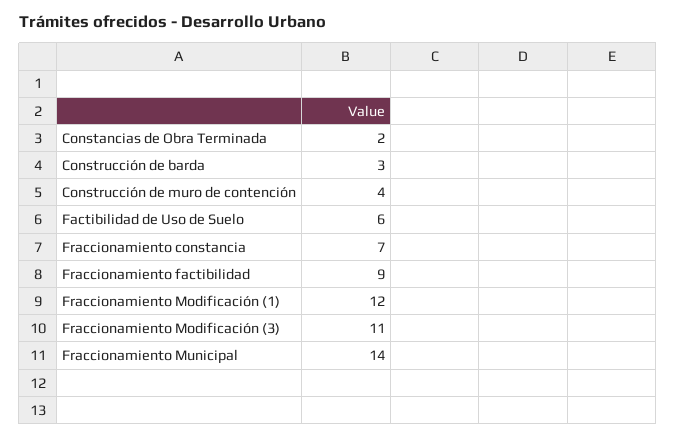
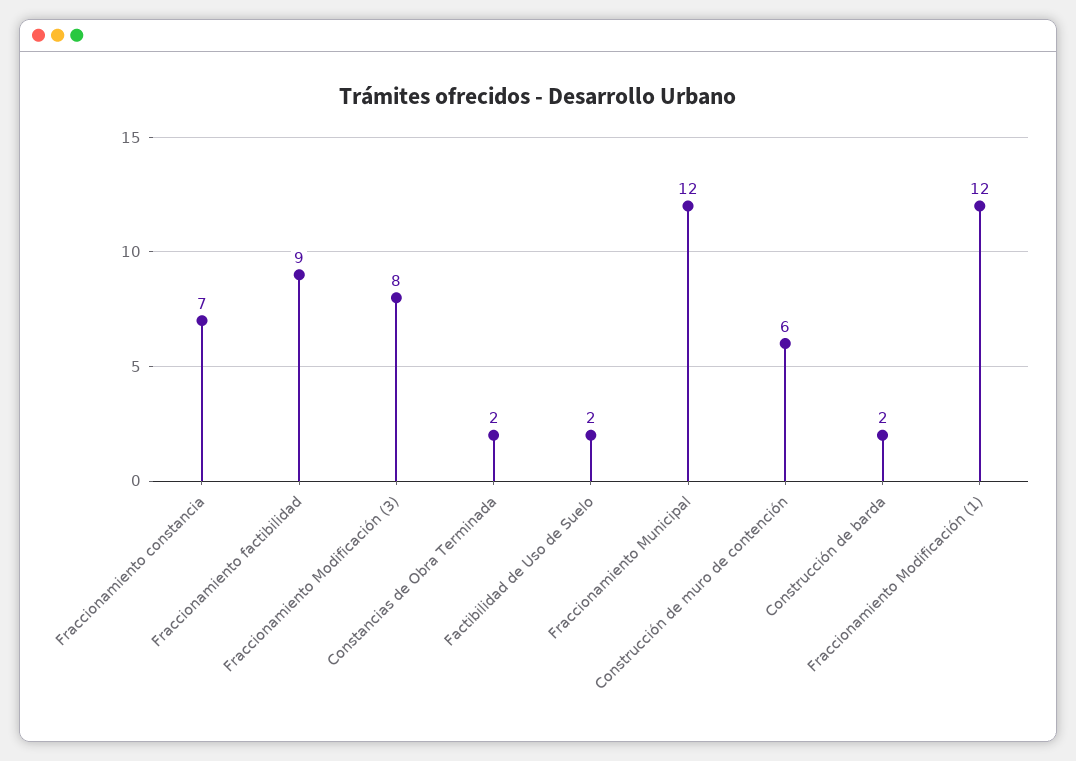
  {
    "Constancias de Obra Terminada": 2,
-   "Construcción de barda": 3,
+   "Construcción de barda": 2,
-   "Construcción de muro de contención": 4,
+   "Construcción de muro de contención": 6,
-   "Factibilidad de Uso de Suelo": 6,
+   "Factibilidad de Uso de Suelo": 2,
    "Fraccionamiento constancia": 7,
    "Fraccionamiento factibilidad": 9,
    "Fraccionamiento Modificación (1)": 12,
-   "Fraccionamiento Modificación (3)": 11,
+   "Fraccionamiento Modificación (3)": 8,
-   "Fraccionamiento Municipal": 14
+   "Fraccionamiento Municipal": 12
  }

